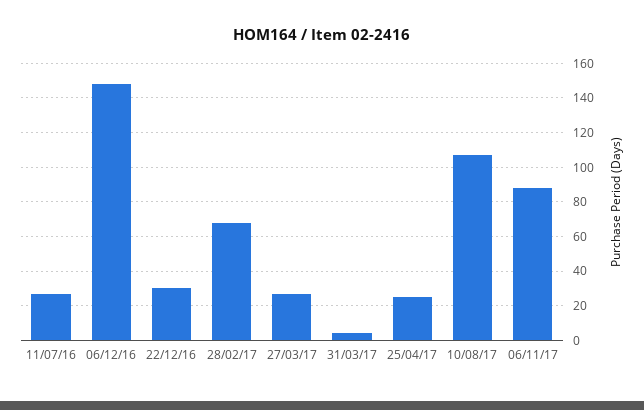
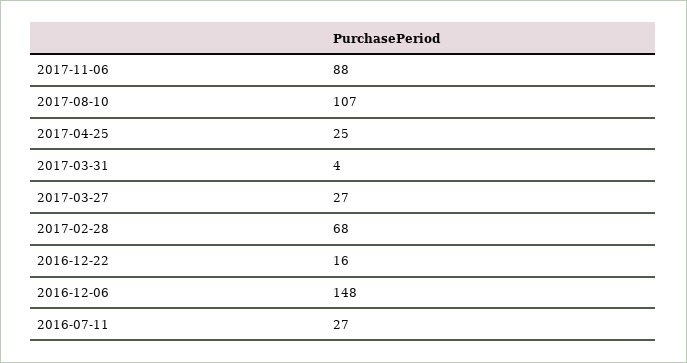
  {
    "11/07/16": 27,
    "06/12/16": 148,
-   "22/12/16": 30,
+   "22/12/16": 16,
    "28/02/17": 68,
    "27/03/17": 27,
    "31/03/17": 4,
    "25/04/17": 25,
    "10/08/17": 107,
    "06/11/17": 88
  }

